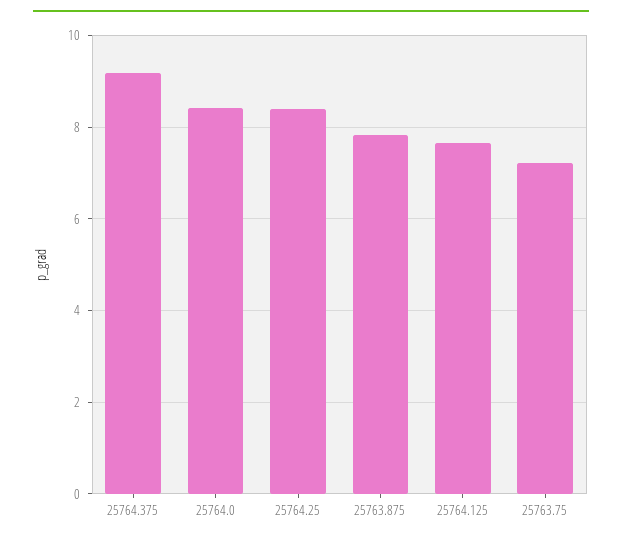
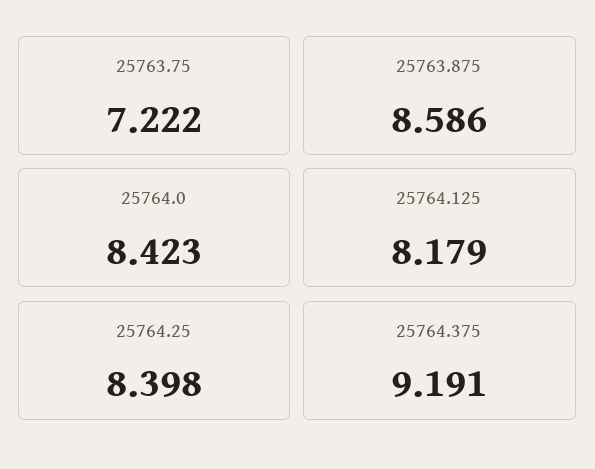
  {
    "25764.375": 9.191,
    "25764.0": 8.423,
    "25764.25": 8.398,
-   "25763.875": 7.8,
+   "25763.875": 8.586,
-   "25764.125": 7.6,
+   "25764.125": 8.179,
    "25763.75": 7.222
  }

